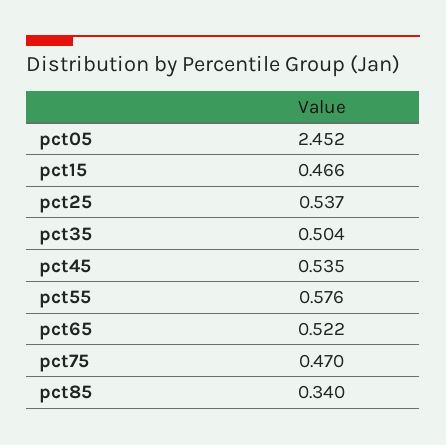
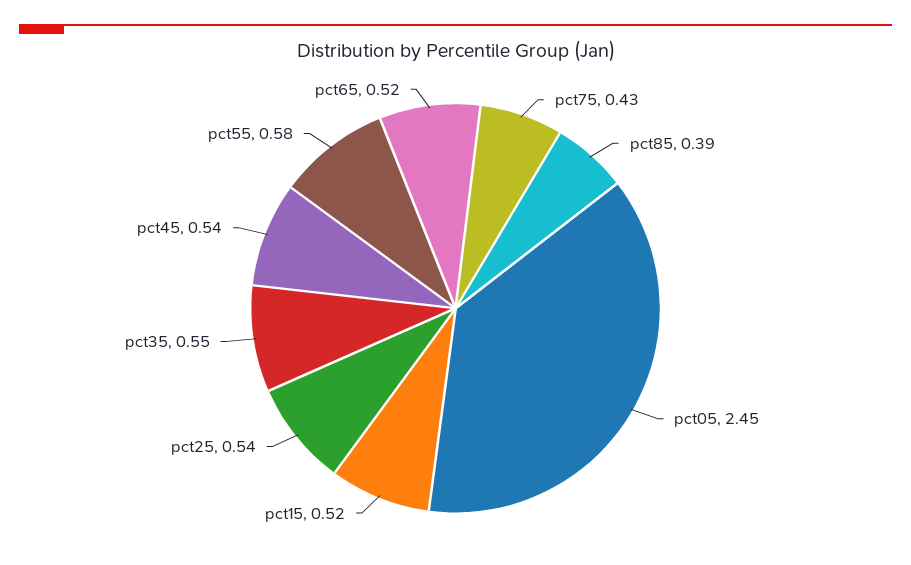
  {
    "pct05": 2.452,
-   "pct15": 0.466,
+   "pct15": 0.52,
    "pct25": 0.537,
-   "pct35": 0.504,
+   "pct35": 0.55,
    "pct45": 0.535,
    "pct55": 0.576,
    "pct65": 0.522,
-   "pct75": 0.47,
+   "pct75": 0.43,
-   "pct85": 0.34
+   "pct85": 0.39
  }

